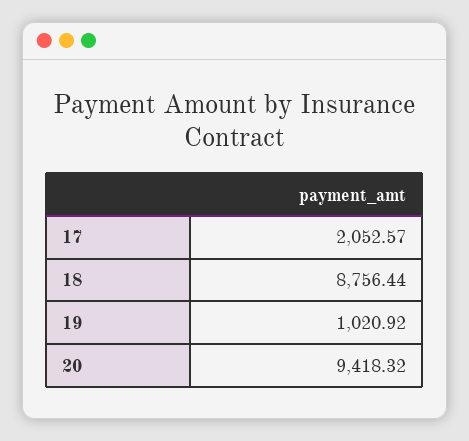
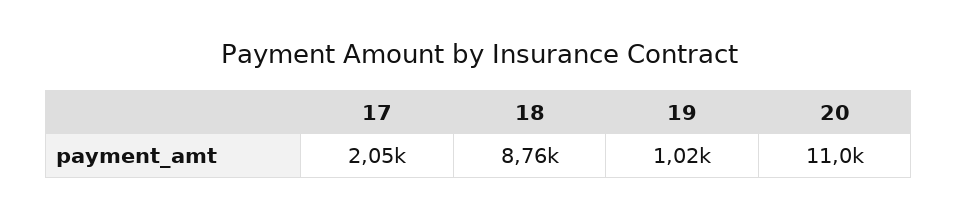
  {
    "17": 2052.57,
    "18": 8756.44,
    "19": 1020.92,
-   "20": 9418.32
+   "20": 11000
  }

